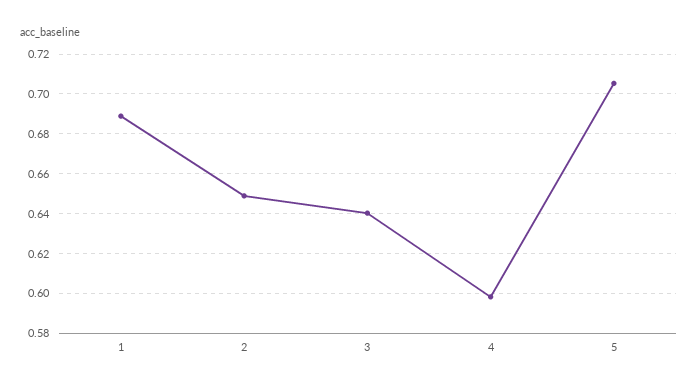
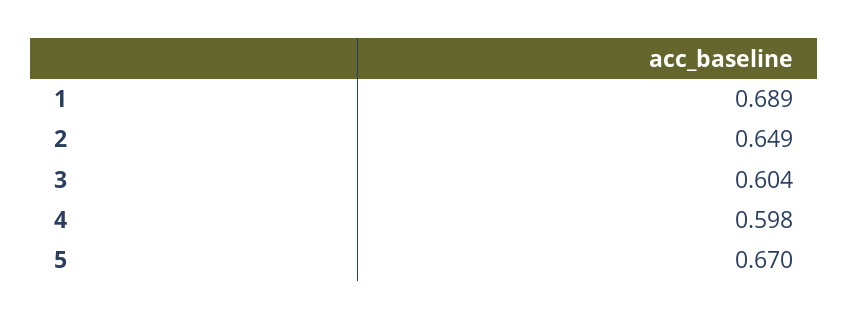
  {
    "1": 0.689,
    "2": 0.649,
-   "3": 0.64,
+   "3": 0.604,
    "4": 0.598,
-   "5": 0.705
+   "5": 0.67
  }

